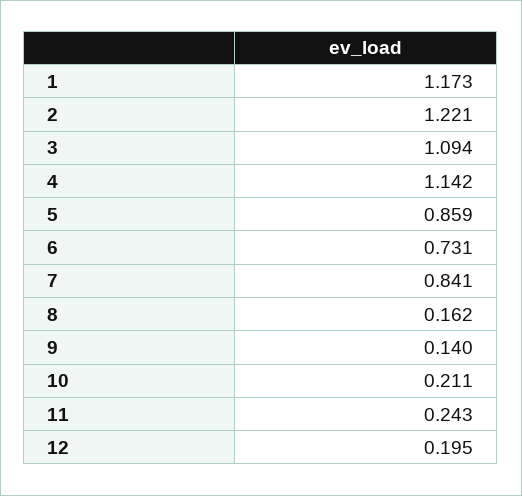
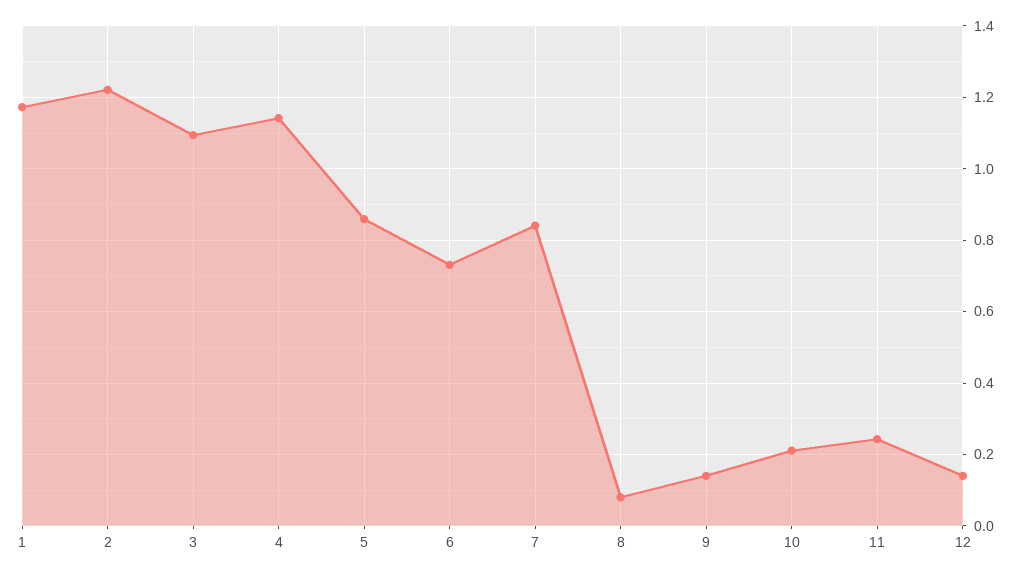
  {
    "1": 1.173,
    "2": 1.221,
    "3": 1.094,
    "4": 1.142,
    "5": 0.859,
    "6": 0.731,
    "7": 0.841,
-   "8": 0.162,
+   "8": 0.08,
    "9": 0.14,
    "10": 0.211,
    "11": 0.243,
-   "12": 0.195
+   "12": 0.14
  }

